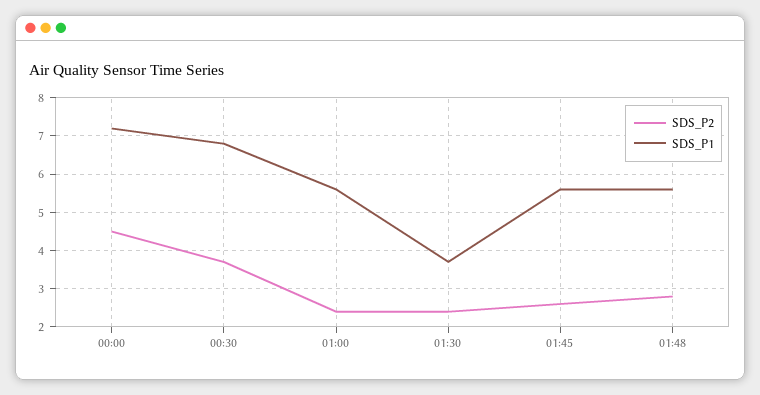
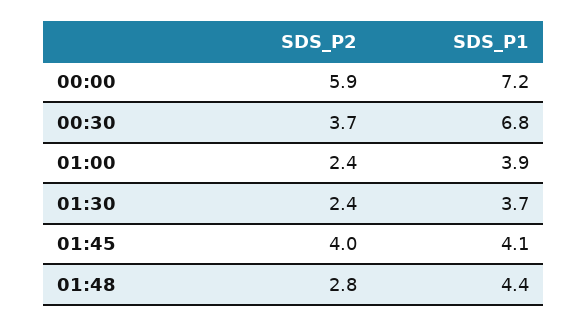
  {
    "SDS_P2": {
-     "00:00": 4.5,
+     "00:00": 5.9,
      "00:30": 3.7,
      "01:00": 2.4,
      "01:30": 2.4,
-     "01:45": 2.5,
+     "01:45": 4,
      "01:48": 2.8
    },
    "SDS_P1": {
      "00:00": 7.2,
      "00:30": 6.8,
-     "01:00": 5.5,
+     "01:00": 3.9,
      "01:30": 3.7,
-     "01:45": 5.5,
+     "01:45": 4.1,
-     "01:48": 5.5
+     "01:48": 4.4
    }
  }

